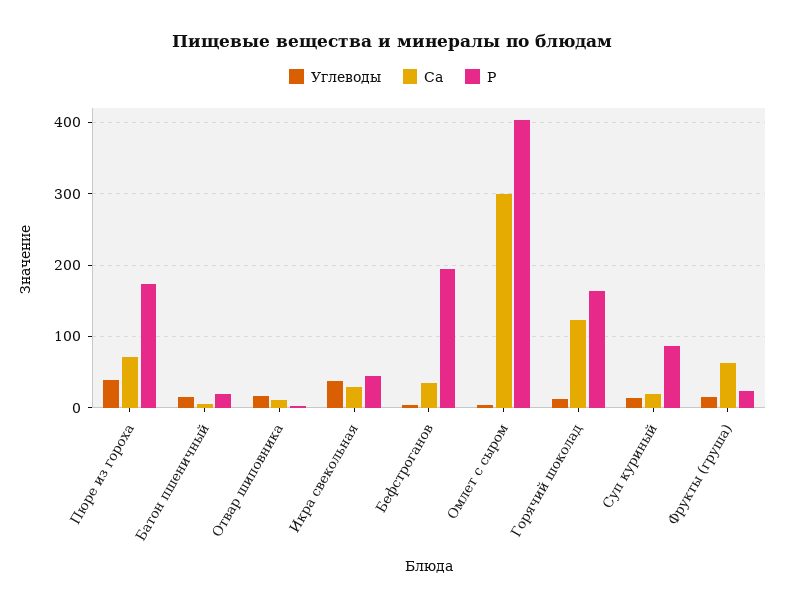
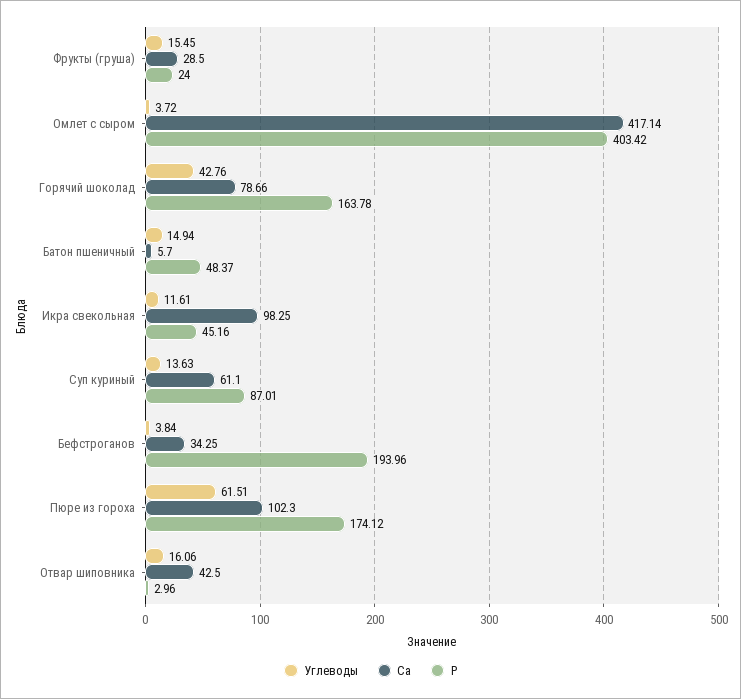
  {
    "Углеводы": {
-     "Пюре из гороха": 40,
+     "Пюре из гороха": 61.51,
      "Батон пшеничный": 14.94,
      "Отвар шиповника": 16.06,
-     "Икра свекольная": 40,
+     "Икра свекольная": 11.61,
      "Бефстроганов": 3.84,
      "Омлет с сыром": 3.72,
-     "Горячий шоколад": 10,
+     "Горячий шоколад": 42.76,
      "Суп куриный": 13.63,
      "Фрукты (груша)": 15.45
    },
    "Ca": {
-     "Пюре из гороха": 70,
+     "Пюре из гороха": 102.3,
      "Батон пшеничный": 5.7,
-     "Отвар шиповника": 10,
+     "Отвар шиповника": 42.5,
-     "Икра свекольная": 30,
+     "Икра свекольная": 98.25,
      "Бефстроганов": 34.25,
-     "Омлет с сыром": 300,
+     "Омлет с сыром": 417.14,
-     "Горячий шоколад": 120,
+     "Горячий шоколад": 78.66,
-     "Суп куриный": 20,
+     "Суп куриный": 61.1,
-     "Фрукты (груша)": 60
+     "Фрукты (груша)": 28.5
    },
    "P": {
      "Пюре из гороха": 174.12,
-     "Батон пшеничный": 20,
+     "Батон пшеничный": 48.37,
      "Отвар шиповника": 2.96,
      "Икра свекольная": 45.16,
      "Бефстроганов": 193.96,
      "Омлет с сыром": 403.42,
      "Горячий шоколад": 163.78,
      "Суп куриный": 87.01,
      "Фрукты (груша)": 24
    }
  }

